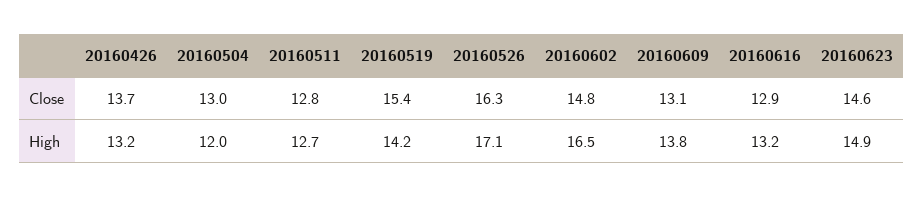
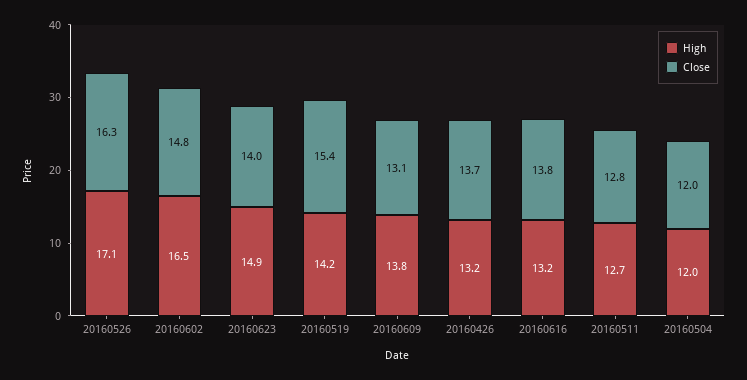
  {
    "Close": {
      "20160426": 13.7,
-     "20160504": 13,
+     "20160504": 12,
      "20160511": 12.8,
      "20160519": 15.4,
      "20160526": 16.3,
      "20160602": 14.8,
      "20160609": 13.1,
-     "20160616": 12.9,
+     "20160616": 13.8,
-     "20160623": 14.6
+     "20160623": 14
    },
    "High": {
      "20160426": 13.2,
      "20160504": 12,
      "20160511": 12.7,
      "20160519": 14.2,
      "20160526": 17.1,
      "20160602": 16.5,
      "20160609": 13.8,
      "20160616": 13.2,
      "20160623": 14.9
    }
  }

